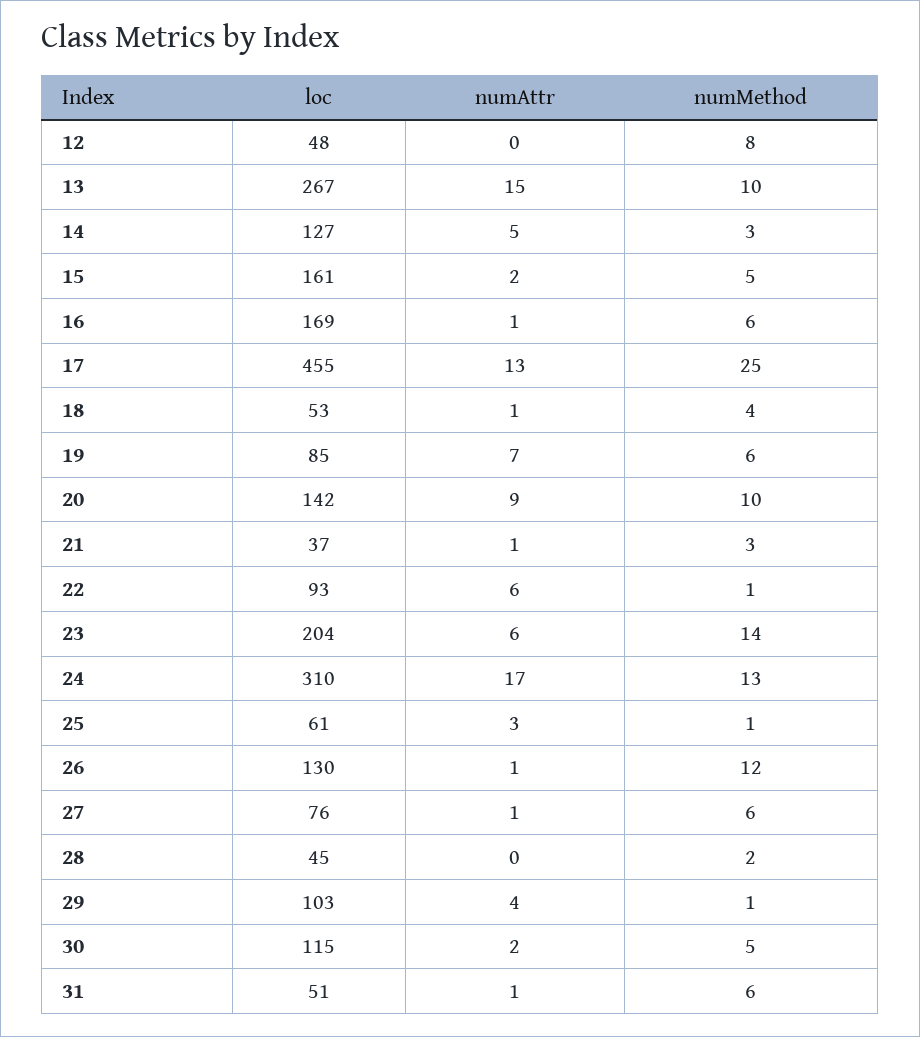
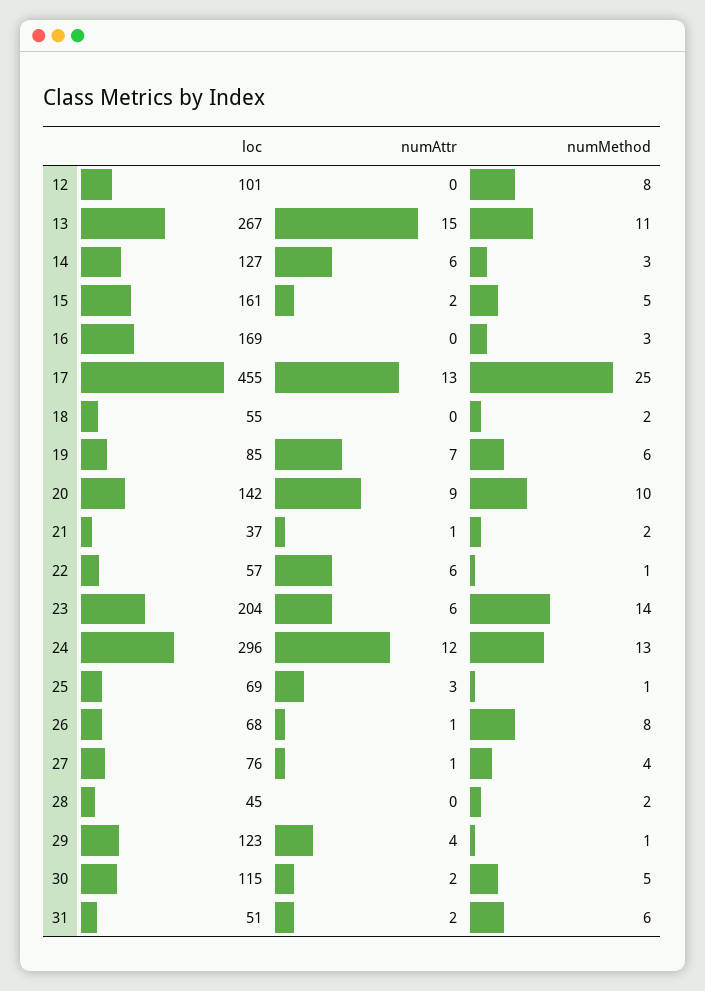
  {
    "loc": {
-     "12": 48,
+     "12": 101,
      "13": 267,
      "14": 127,
      "15": 161,
      "16": 169,
      "17": 455,
-     "18": 53,
+     "18": 55,
      "19": 85,
      "20": 142,
      "21": 37,
-     "22": 93,
+     "22": 57,
      "23": 204,
-     "24": 310,
+     "24": 296,
-     "25": 61,
+     "25": 69,
-     "26": 130,
+     "26": 68,
      "27": 76,
      "28": 45,
-     "29": 103,
+     "29": 123,
      "30": 115,
      "31": 51
    },
    "numAttr": {
      "12": 0,
      "13": 15,
-     "14": 5,
+     "14": 6,
      "15": 2,
-     "16": 1,
+     "16": 0,
      "17": 13,
-     "18": 1,
+     "18": 0,
      "19": 7,
      "20": 9,
      "21": 1,
      "22": 6,
      "23": 6,
-     "24": 17,
+     "24": 12,
      "25": 3,
      "26": 1,
      "27": 1,
      "28": 0,
      "29": 4,
      "30": 2,
-     "31": 1
+     "31": 2
    },
    "numMethod": {
      "12": 8,
-     "13": 10,
+     "13": 11,
      "14": 3,
      "15": 5,
-     "16": 6,
+     "16": 3,
      "17": 25,
-     "18": 4,
+     "18": 2,
      "19": 6,
      "20": 10,
-     "21": 3,
+     "21": 2,
      "22": 1,
      "23": 14,
      "24": 13,
      "25": 1,
-     "26": 12,
+     "26": 8,
-     "27": 6,
+     "27": 4,
      "28": 2,
      "29": 1,
      "30": 5,
      "31": 6
    }
  }

